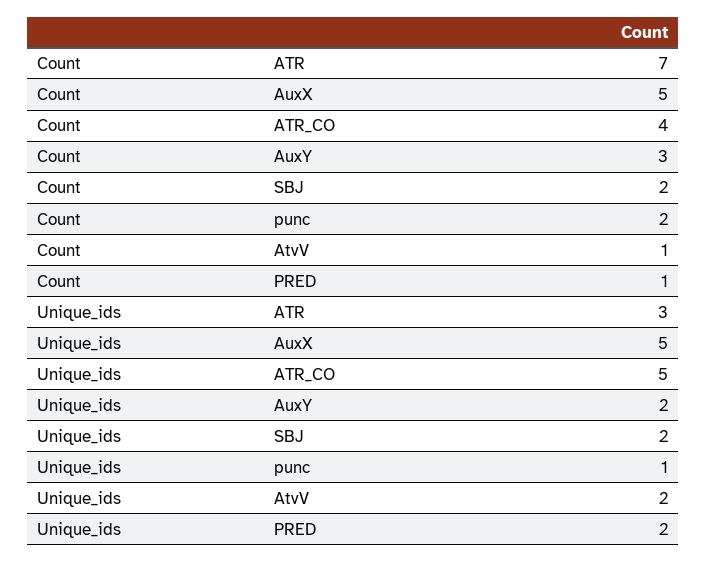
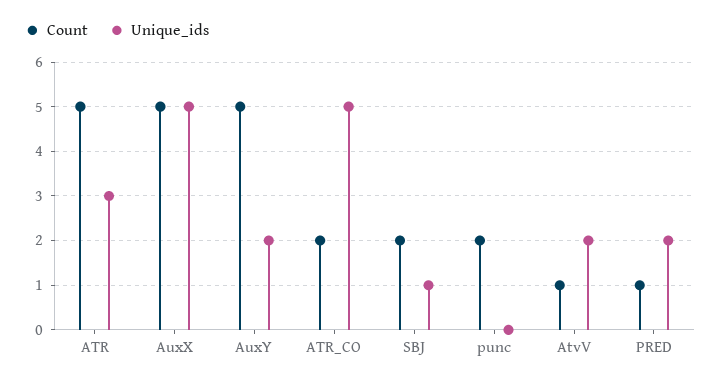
  {
    "Count": {
-     "ATR": 7,
+     "ATR": 5,
      "AuxX": 5,
-     "ATR_CO": 4,
+     "ATR_CO": 2,
-     "AuxY": 3,
+     "AuxY": 5,
      "SBJ": 2,
      "punc": 2,
      "AtvV": 1,
      "PRED": 1
    },
    "Unique_ids": {
      "ATR": 3,
      "AuxX": 5,
      "ATR_CO": 5,
      "AuxY": 2,
-     "SBJ": 2,
+     "SBJ": 1,
-     "punc": 1,
+     "punc": 0,
      "AtvV": 2,
      "PRED": 2
    }
  }

